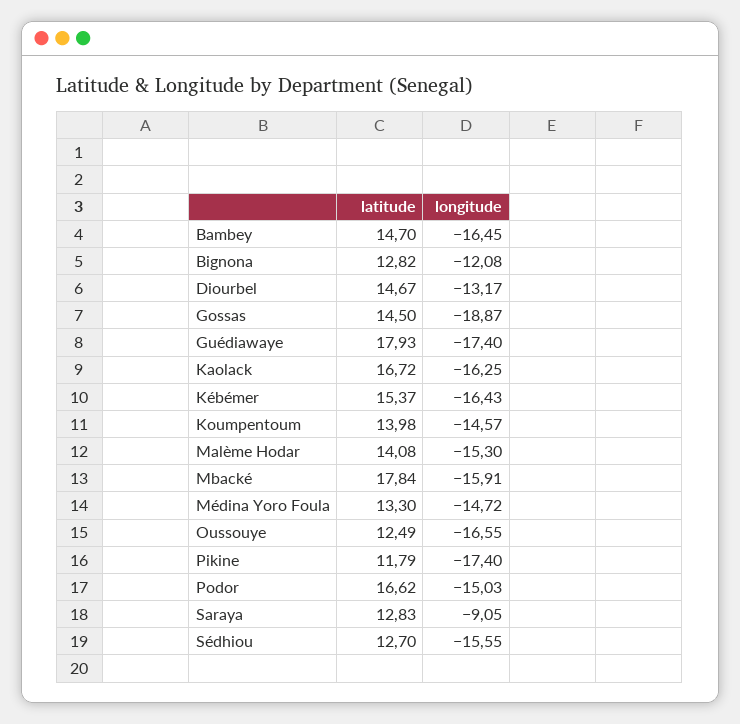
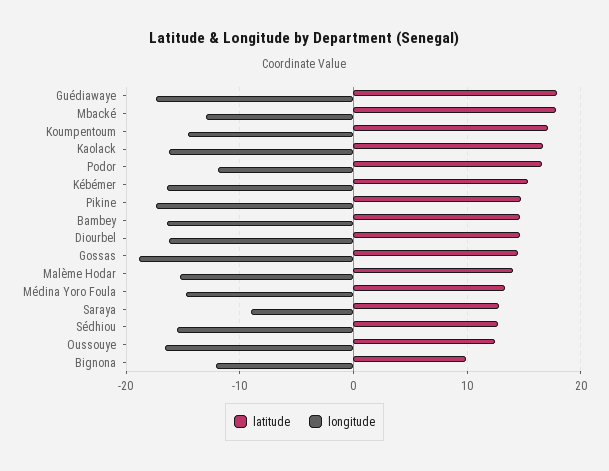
  {
    "latitude": {
      "Bambey": 14.7,
-     "Bignona": 12.82,
+     "Bignona": 10,
      "Diourbel": 14.67,
      "Gossas": 14.5,
      "Guédiawaye": 17.93,
      "Kaolack": 16.72,
      "Kébémer": 15.37,
-     "Koumpentoum": 13.98,
+     "Koumpentoum": 17,
      "Malème Hodar": 14.08,
      "Mbacké": 17.84,
      "Médina Yoro Foula": 13.3,
      "Oussouye": 12.49,
-     "Pikine": 11.79,
+     "Pikine": 15,
      "Podor": 16.62,
      "Saraya": 12.83,
      "Sédhiou": 12.7
    },
    "longitude": {
      "Bambey": -16.45,
      "Bignona": -12.08,
-     "Diourbel": -13.17,
+     "Diourbel": -16,
      "Gossas": -18.87,
      "Guédiawaye": -17.4,
      "Kaolack": -16.25,
      "Kébémer": -16.43,
      "Koumpentoum": -14.57,
      "Malème Hodar": -15.3,
-     "Mbacké": -15.91,
+     "Mbacké": -13,
      "Médina Yoro Foula": -14.72,
      "Oussouye": -16.55,
      "Pikine": -17.4,
-     "Podor": -15.03,
+     "Podor": -12,
      "Saraya": -9.05,
      "Sédhiou": -15.55
    }
  }

